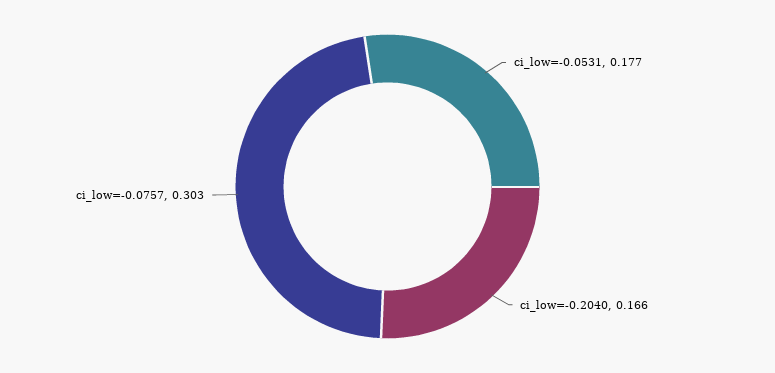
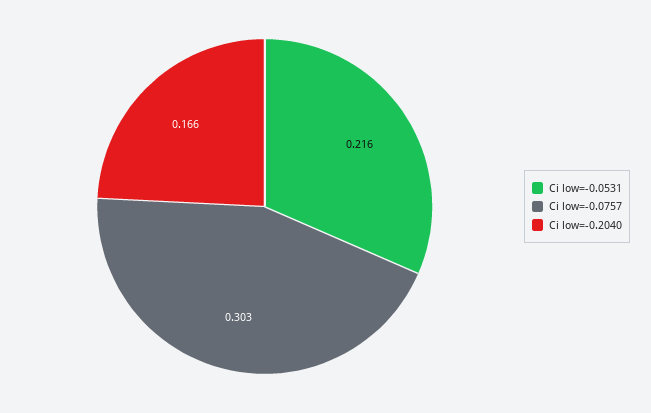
  {
-   "ci_low=-0.0531": 0.177,
+   "ci_low=-0.0531": 0.216,
    "ci_low=-0.2040": 0.166,
    "ci_low=-0.0757": 0.303
  }

